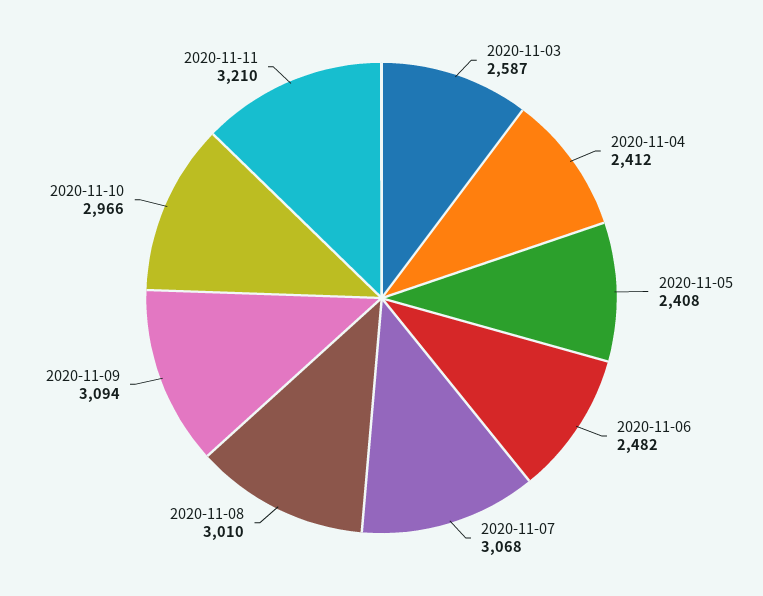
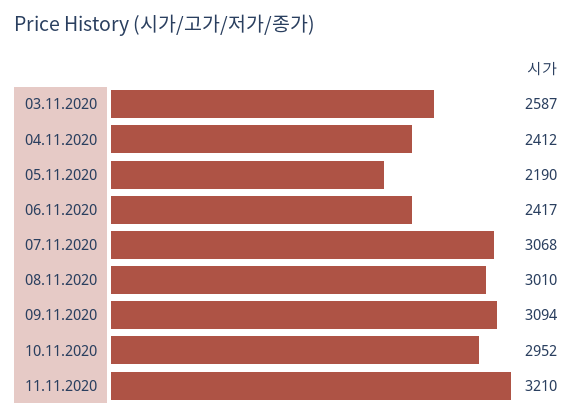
  {
    "2020-11-03": 2587,
    "2020-11-04": 2412,
-   "2020-11-05": 2408,
+   "2020-11-05": 2190,
-   "2020-11-06": 2482,
+   "2020-11-06": 2417,
    "2020-11-07": 3068,
    "2020-11-08": 3010,
    "2020-11-09": 3094,
-   "2020-11-10": 2966,
+   "2020-11-10": 2952,
    "2020-11-11": 3210
  }

